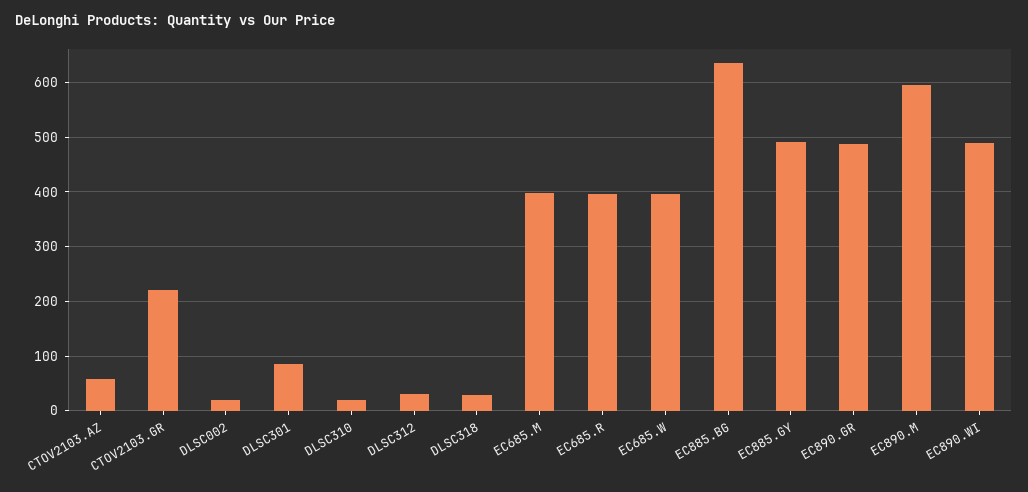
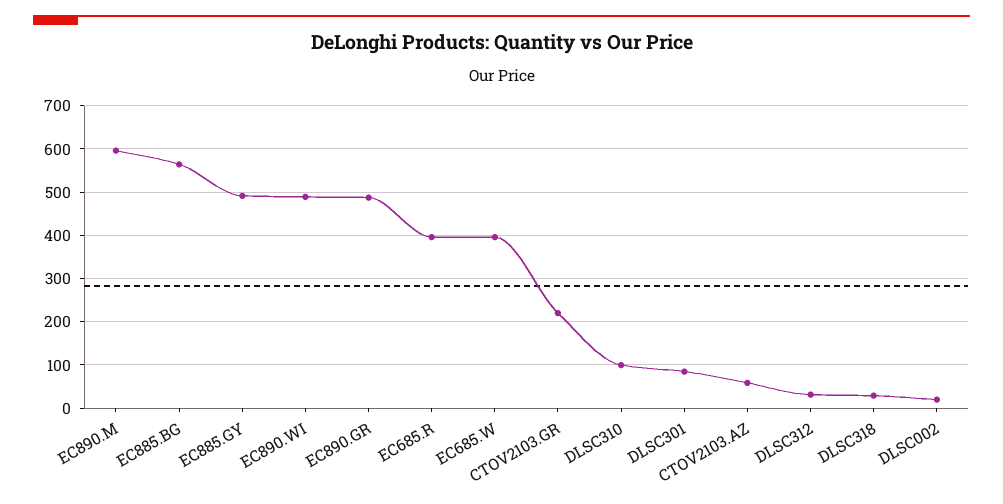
  {
    "CTOV2103.AZ": 60,
    "CTOV2103.GR": 220,
    "DLSC002": 20,
    "DLSC301": 80,
-   "DLSC310": 20,
+   "DLSC310": 100,
    "DLSC312": 40,
    "DLSC318": 20,
-   "EC685.M": 400,
    "EC685.R": 400,
    "EC685.W": 400,
-   "EC885.BG": 640,
+   "EC885.BG": 560,
    "EC885.GY": 500,
    "EC890.GR": 480,
    "EC890.M": 600,
    "EC890.WI": 480
  }

